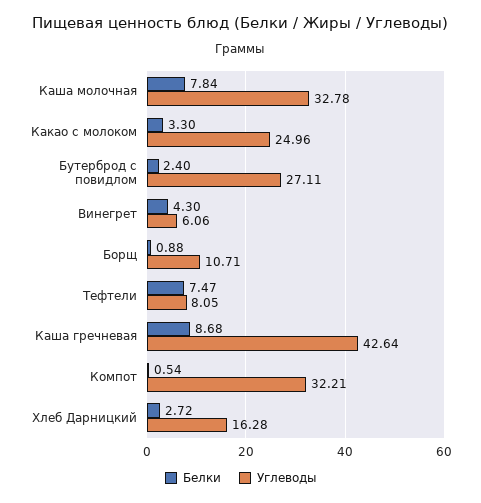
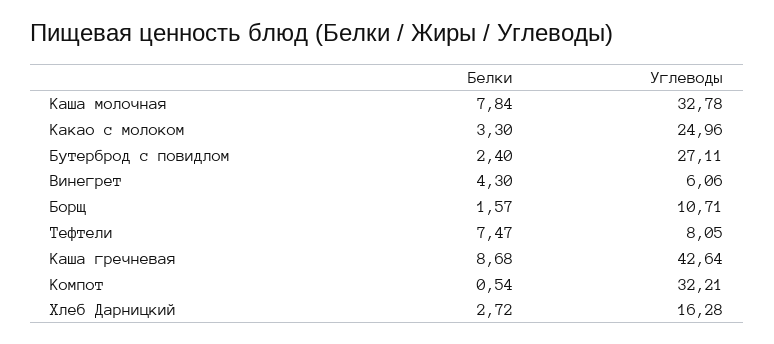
  {
    "Белки": {
      "Каша молочная": 7.84,
      "Какао с молоком": 3.3,
      "Бутерброд с повидлом": 2.4,
      "Винегрет": 4.3,
-     "Борщ": 0.88,
+     "Борщ": 1.57,
      "Тефтели": 7.47,
      "Каша гречневая": 8.68,
      "Компот": 0.54,
      "Хлеб Дарницкий": 2.72
    },
    "Углеводы": {
      "Каша молочная": 32.78,
      "Какао с молоком": 24.96,
      "Бутерброд с повидлом": 27.11,
      "Винегрет": 6.06,
      "Борщ": 10.71,
      "Тефтели": 8.05,
      "Каша гречневая": 42.64,
      "Компот": 32.21,
      "Хлеб Дарницкий": 16.28
    }
  }

